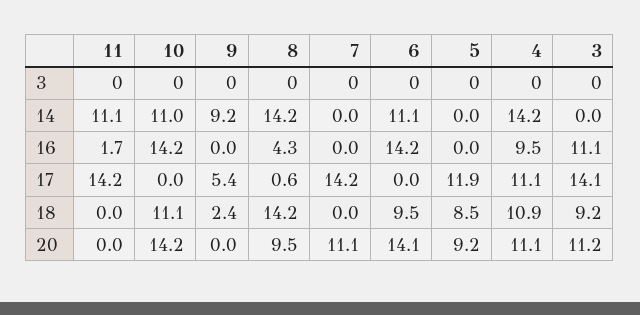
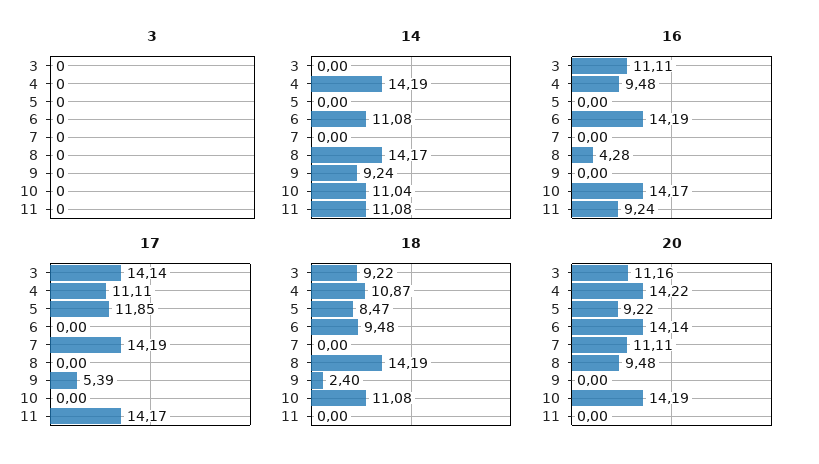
  {
    "3": {
      "11": 0,
      "10": 0,
      "9": 0,
      "8": 0,
      "7": 0,
      "6": 0,
      "5": 0,
      "4": 0,
      "3": 0
    },
    "14": {
      "11": 11.08,
      "10": 11.04,
      "9": 9.24,
      "8": 14.17,
      "7": 0,
      "6": 11.08,
      "5": 0,
      "4": 14.19,
      "3": 0
    },
    "16": {
-     "11": 1.7,
+     "11": 9.24,
      "10": 14.17,
      "9": 0,
      "8": 4.28,
      "7": 0,
      "6": 14.19,
      "5": 0,
      "4": 9.48,
      "3": 11.11
    },
    "17": {
      "11": 14.17,
      "10": 0,
      "9": 5.39,
-     "8": 0.6,
+     "8": 0,
      "7": 14.19,
      "6": 0,
      "5": 11.85,
      "4": 11.11,
      "3": 14.14
    },
    "18": {
      "11": 0,
      "10": 11.08,
      "9": 2.4,
      "8": 14.19,
      "7": 0,
      "6": 9.48,
      "5": 8.47,
      "4": 10.87,
      "3": 9.22
    },
    "20": {
      "11": 0,
      "10": 14.19,
      "9": 0,
      "8": 9.48,
      "7": 11.11,
      "6": 14.14,
      "5": 9.22,
-     "4": 11.1,
+     "4": 14.22,
      "3": 11.16
    }
  }

